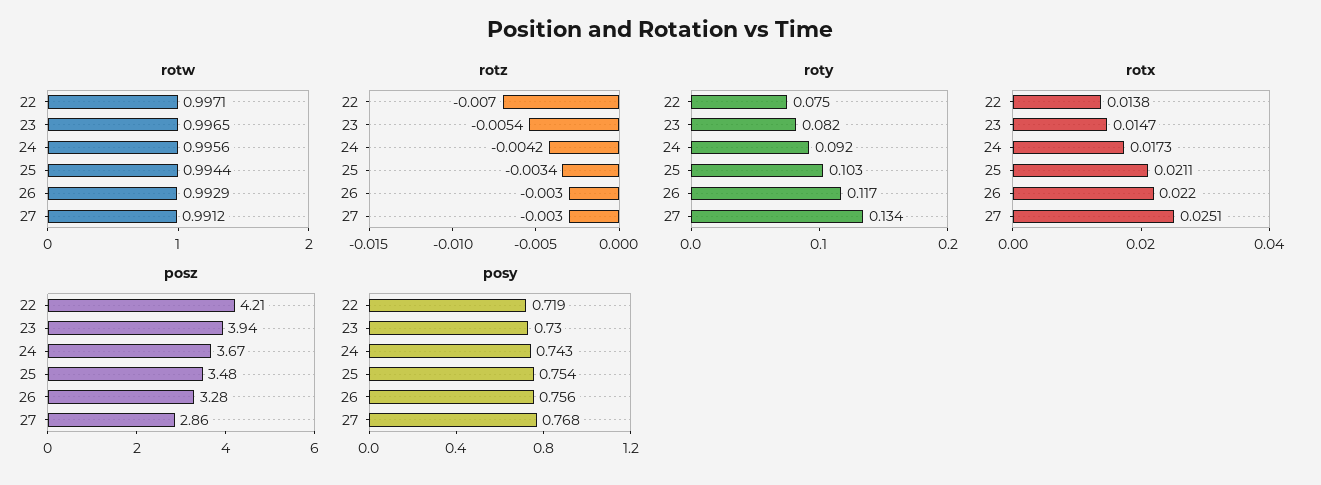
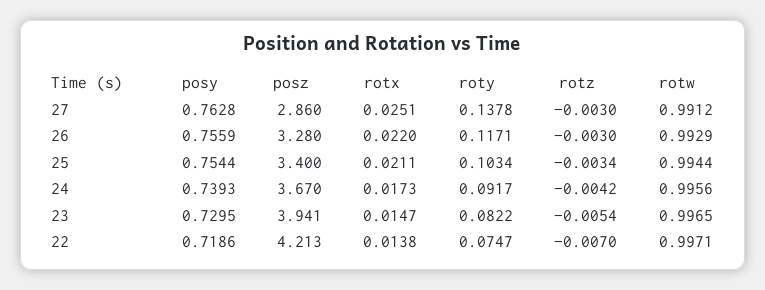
  {
    "rotw": {
      "22": 0.9971,
      "23": 0.9965,
      "24": 0.9956,
      "25": 0.9944,
      "26": 0.9929,
      "27": 0.9912
    },
    "rotz": {
      "22": -0.007,
      "23": -0.0054,
      "24": -0.0042,
      "25": -0.0034,
      "26": -0.003,
      "27": -0.003
    },
    "roty": {
      "22": 0.0747,
      "23": 0.0822,
      "24": 0.0917,
      "25": 0.1034,
      "26": 0.1171,
-     "27": 0.134
+     "27": 0.1378
    },
    "rotx": {
      "22": 0.0138,
      "23": 0.0147,
      "24": 0.0173,
      "25": 0.0211,
      "26": 0.022,
      "27": 0.0251
    },
    "posz": {
      "22": 4.213,
      "23": 3.941,
      "24": 3.67,
-     "25": 3.48,
+     "25": 3.4,
      "26": 3.28,
      "27": 2.86
    },
    "posy": {
      "22": 0.7186,
      "23": 0.7295,
-     "24": 0.743,
+     "24": 0.7393,
      "25": 0.7544,
      "26": 0.7559,
-     "27": 0.768
+     "27": 0.7628
    }
  }

